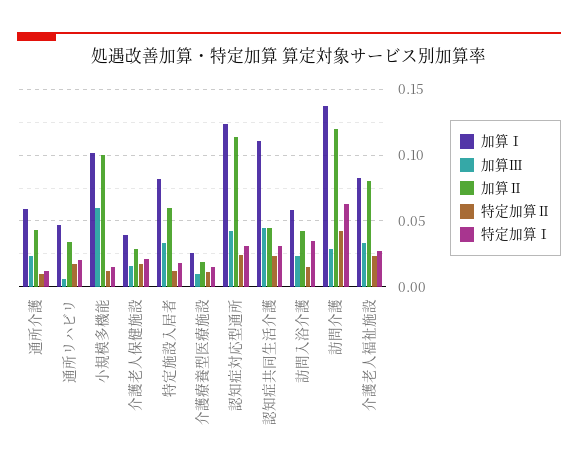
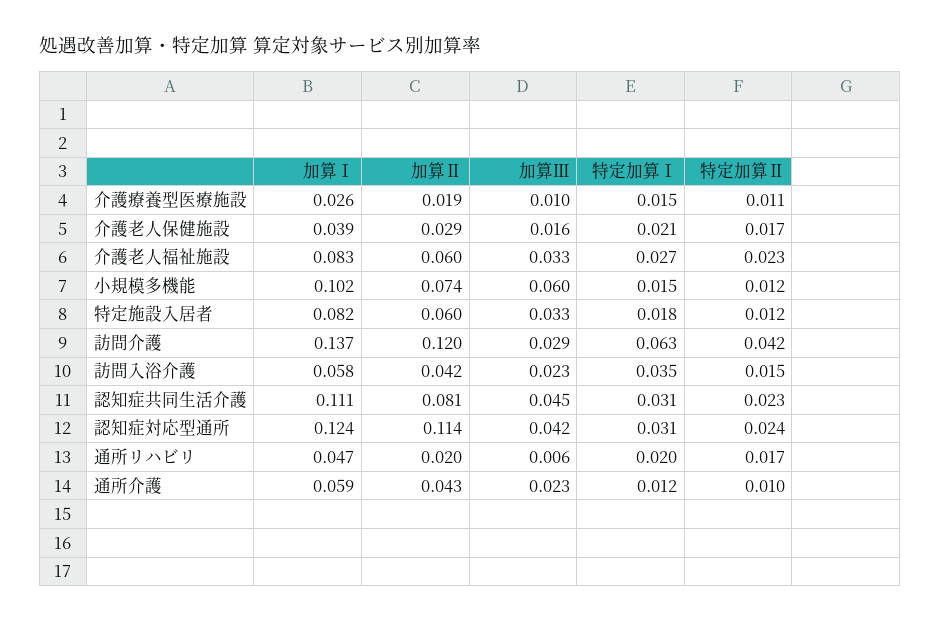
  {
    "加算Ⅰ": {
      "通所介護": 0.059,
      "通所リハビリ": 0.047,
      "小規模多機能": 0.102,
      "介護老人保健施設": 0.039,
      "特定施設入居者": 0.082,
      "介護療養型医療施設": 0.026,
      "認知症対応型通所": 0.124,
      "認知症共同生活介護": 0.111,
      "訪問入浴介護": 0.058,
      "訪問介護": 0.137,
      "介護老人福祉施設": 0.083
    },
    "加算Ⅲ": {
      "通所介護": 0.023,
      "通所リハビリ": 0.006,
      "小規模多機能": 0.06,
      "介護老人保健施設": 0.016,
      "特定施設入居者": 0.033,
      "介護療養型医療施設": 0.01,
      "認知症対応型通所": 0.042,
      "認知症共同生活介護": 0.045,
      "訪問入浴介護": 0.023,
      "訪問介護": 0.029,
      "介護老人福祉施設": 0.033
    },
    "加算Ⅱ": {
      "通所介護": 0.043,
-     "通所リハビリ": 0.035,
+     "通所リハビリ": 0.02,
-     "小規模多機能": 0.1,
+     "小規模多機能": 0.074,
      "介護老人保健施設": 0.029,
      "特定施設入居者": 0.06,
      "介護療養型医療施設": 0.019,
      "認知症対応型通所": 0.114,
-     "認知症共同生活介護": 0.045,
+     "認知症共同生活介護": 0.081,
      "訪問入浴介護": 0.042,
      "訪問介護": 0.12,
-     "介護老人福祉施設": 0.08
+     "介護老人福祉施設": 0.06
    },
    "特定加算Ⅱ": {
      "通所介護": 0.01,
      "通所リハビリ": 0.017,
      "小規模多機能": 0.012,
      "介護老人保健施設": 0.017,
      "特定施設入居者": 0.012,
      "介護療養型医療施設": 0.011,
      "認知症対応型通所": 0.024,
      "認知症共同生活介護": 0.023,
      "訪問入浴介護": 0.015,
      "訪問介護": 0.042,
      "介護老人福祉施設": 0.023
    },
    "特定加算Ⅰ": {
      "通所介護": 0.012,
      "通所リハビリ": 0.02,
      "小規模多機能": 0.015,
      "介護老人保健施設": 0.021,
      "特定施設入居者": 0.018,
      "介護療養型医療施設": 0.015,
      "認知症対応型通所": 0.031,
      "認知症共同生活介護": 0.031,
      "訪問入浴介護": 0.035,
      "訪問介護": 0.063,
      "介護老人福祉施設": 0.027
    }
  }

